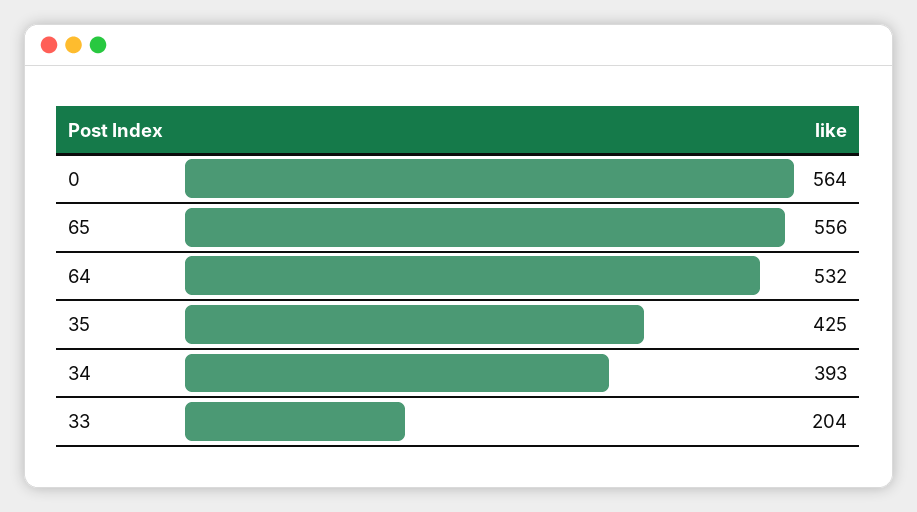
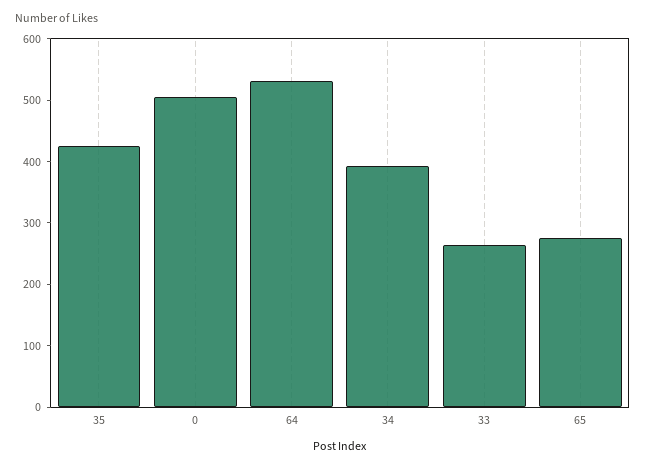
  {
-   "0": 564,
+   "0": 500,
-   "65": 556,
+   "65": 280,
    "64": 532,
    "35": 425,
    "34": 393,
-   "33": 204
+   "33": 260
  }

